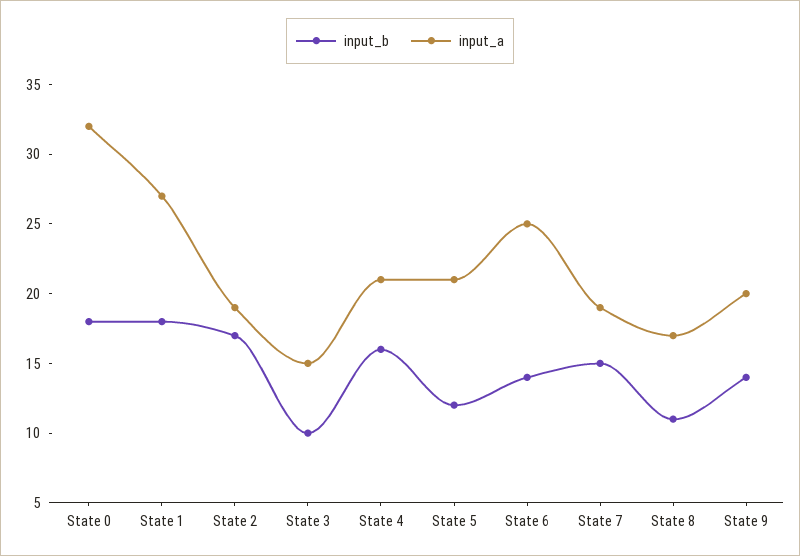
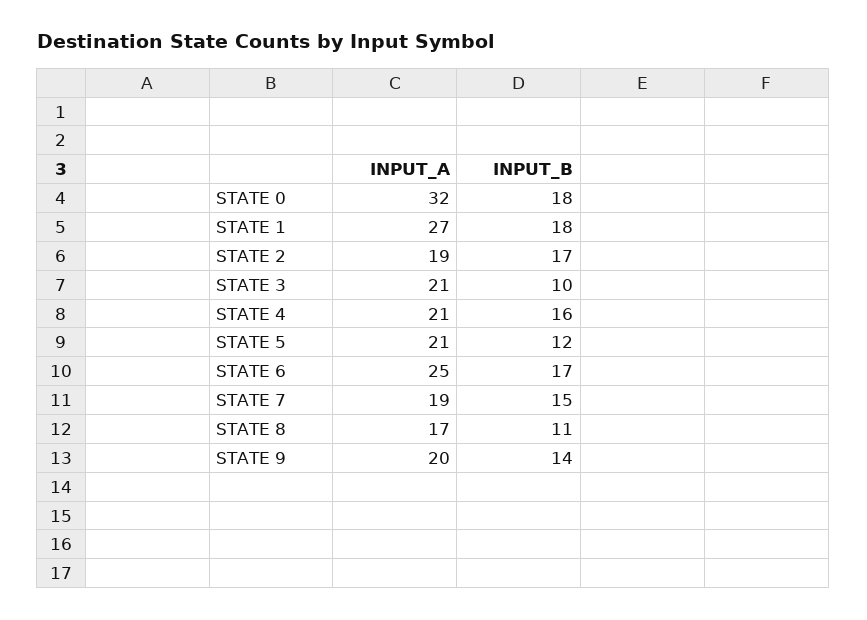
  {
    "input_b": {
      "State 0": 18,
      "State 1": 18,
      "State 2": 17,
      "State 3": 10,
      "State 4": 16,
      "State 5": 12,
-     "State 6": 14,
+     "State 6": 17,
      "State 7": 15,
      "State 8": 11,
      "State 9": 14
    },
    "input_a": {
      "State 0": 32,
      "State 1": 27,
      "State 2": 19,
-     "State 3": 15,
+     "State 3": 21,
      "State 4": 21,
      "State 5": 21,
      "State 6": 25,
      "State 7": 19,
      "State 8": 17,
      "State 9": 20
    }
  }

